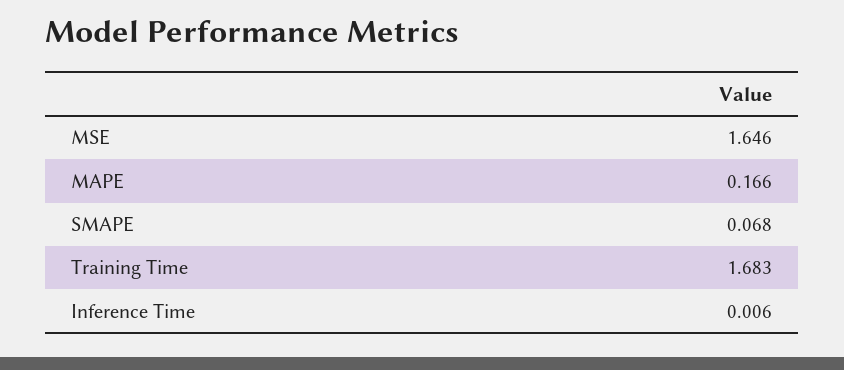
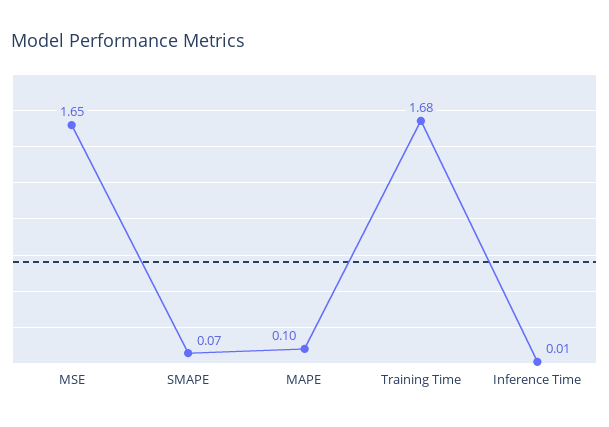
  {
    "MSE": 1.646,
-   "MAPE": 0.166,
+   "MAPE": 0.1,
    "SMAPE": 0.068,
    "Training Time": 1.683,
    "Inference Time": 0.006
  }

